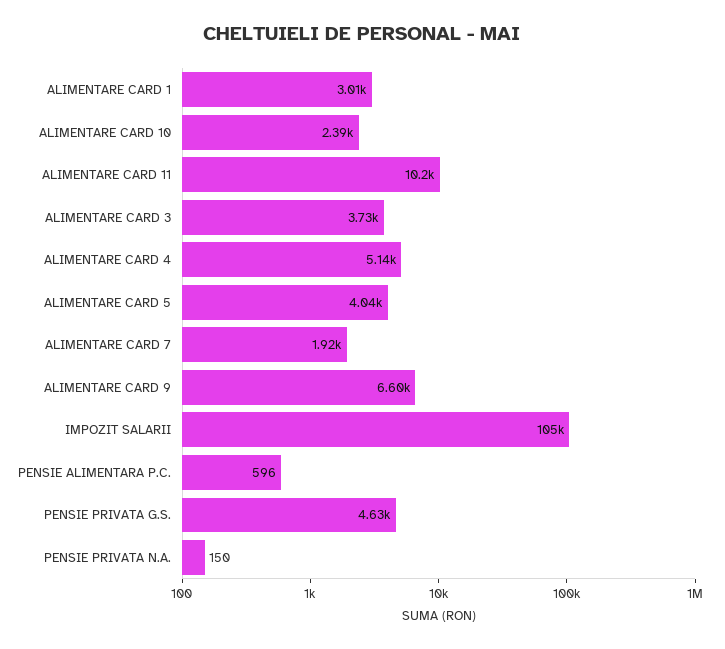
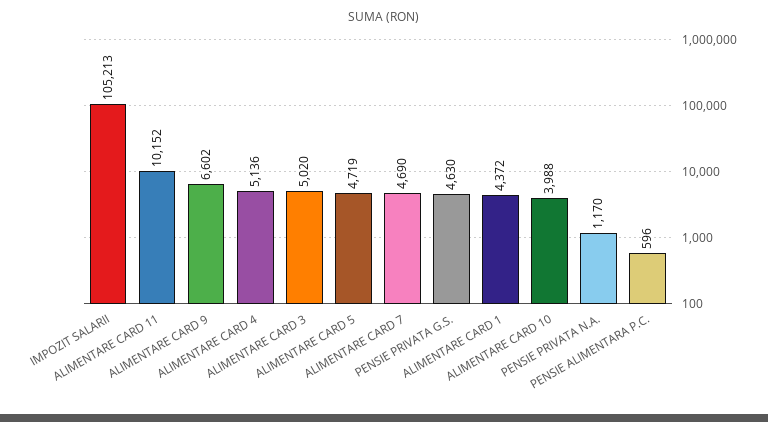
  {
-   "ALIMENTARE CARD 1": 3010,
+   "ALIMENTARE CARD 1": 4372,
-   "ALIMENTARE CARD 10": 2390,
+   "ALIMENTARE CARD 10": 3988,
    "ALIMENTARE CARD 11": 10152,
-   "ALIMENTARE CARD 3": 3730,
+   "ALIMENTARE CARD 3": 5020,
    "ALIMENTARE CARD 4": 5136,
-   "ALIMENTARE CARD 5": 4040,
+   "ALIMENTARE CARD 5": 4719,
-   "ALIMENTARE CARD 7": 1920,
+   "ALIMENTARE CARD 7": 4690,
    "ALIMENTARE CARD 9": 6602,
    "IMPOZIT SALARII": 105213,
    "PENSIE ALIMENTARA P.C.": 596,
    "PENSIE PRIVATA G.S.": 4630,
-   "PENSIE PRIVATA N.A.": 150
+   "PENSIE PRIVATA N.A.": 1170
  }

